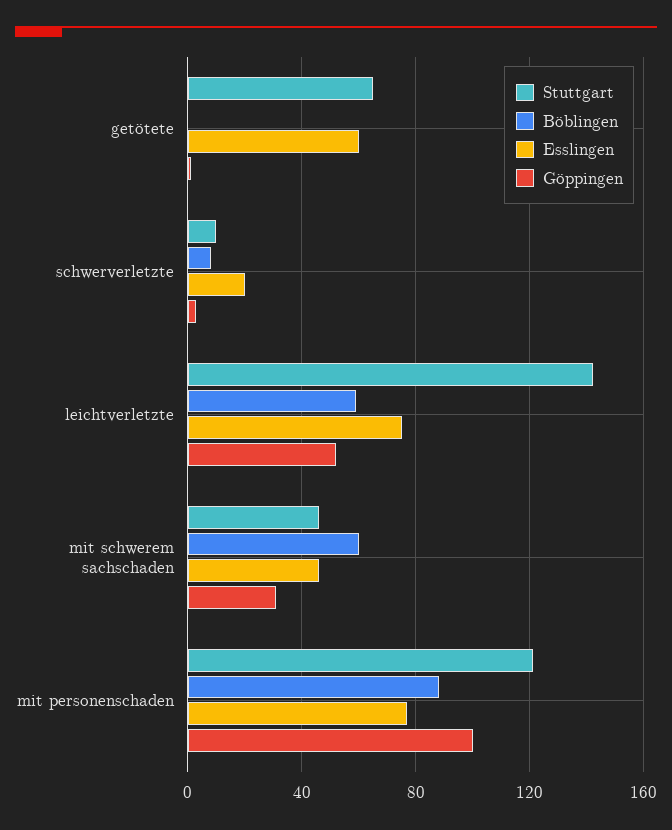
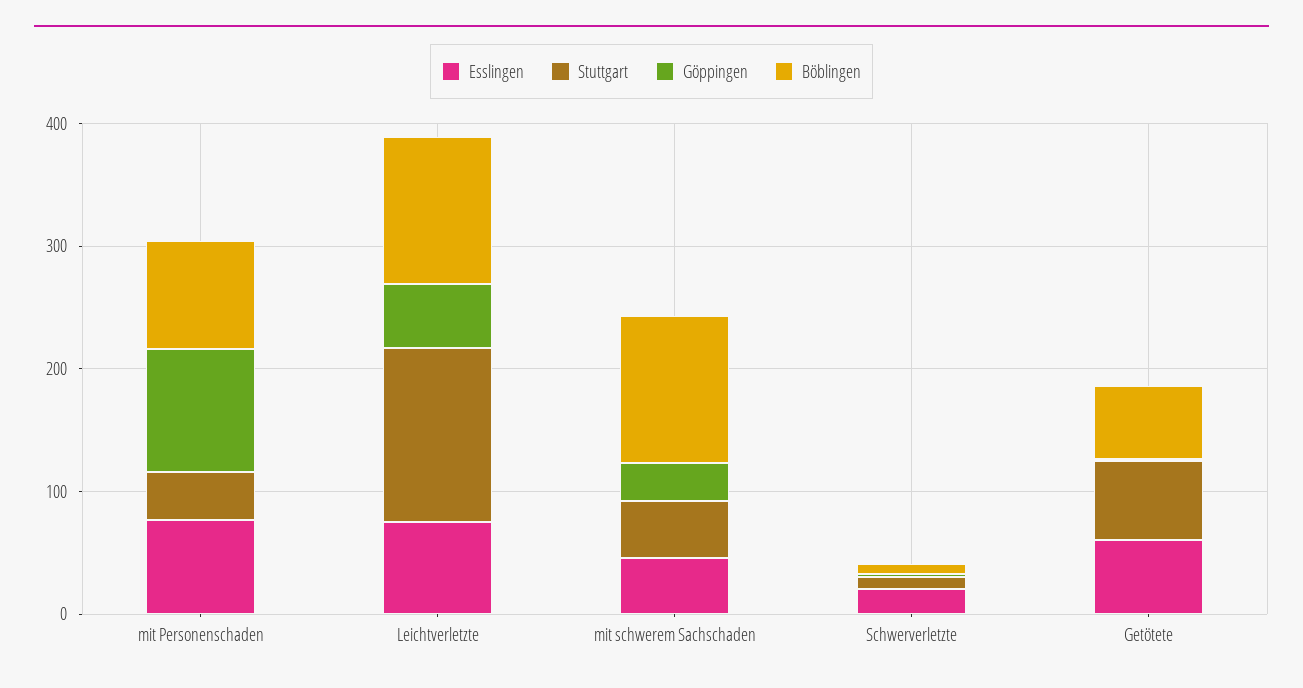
  {
    "Stuttgart": {
      "getötete": 65,
      "schwerverletzte": 10,
      "leichtverletzte": 140,
      "mit schwerem sachschaden": 45,
-     "mit personenschaden": 120
+     "mit personenschaden": 40
    },
    "Böblingen": {
-     "getötete": 0,
+     "getötete": 60,
      "schwerverletzte": 10,
-     "leichtverletzte": 60,
+     "leichtverletzte": 120,
-     "mit schwerem sachschaden": 60,
+     "mit schwerem sachschaden": 120,
      "mit personenschaden": 90
    },
    "Esslingen": {
      "getötete": 60,
      "schwerverletzte": 20,
      "leichtverletzte": 75,
      "mit schwerem sachschaden": 45,
      "mit personenschaden": 75
    },
    "Göppingen": {
      "getötete": 0,
      "schwerverletzte": 5,
      "leichtverletzte": 50,
      "mit schwerem sachschaden": 30,
      "mit personenschaden": 100
    }
  }

